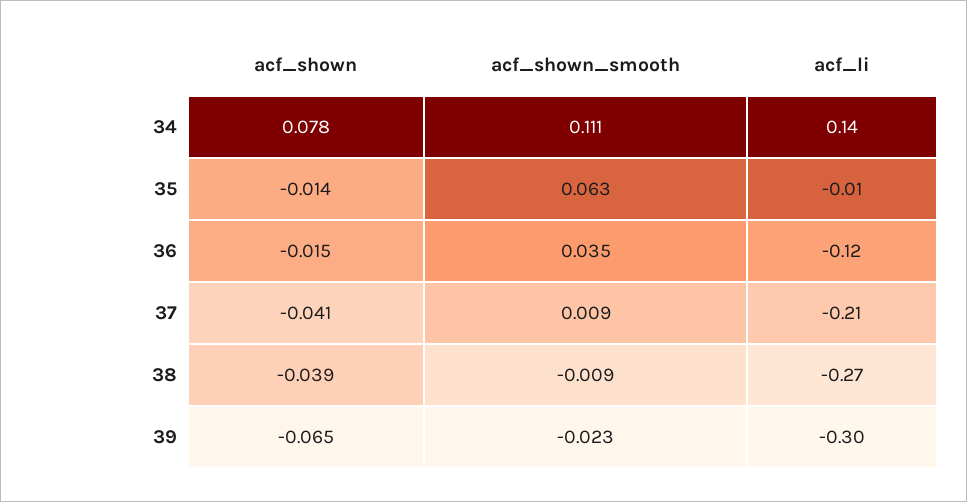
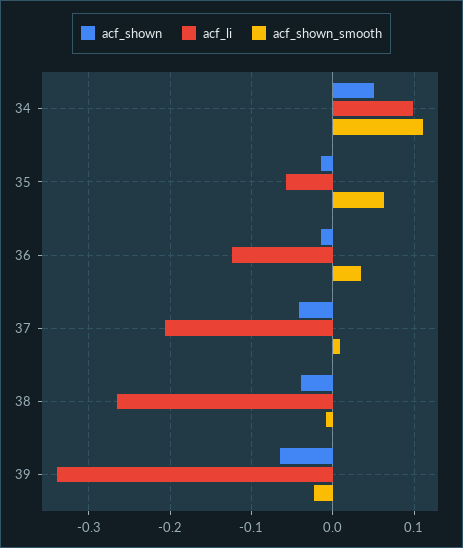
  {
    "acf_shown": {
-     "34": 0.078,
+     "34": 0.05,
      "35": -0.014,
      "36": -0.015,
      "37": -0.041,
      "38": -0.039,
      "39": -0.065
    },
    "acf_shown_smooth": {
      "34": 0.111,
      "35": 0.063,
      "36": 0.035,
      "37": 0.009,
      "38": -0.009,
      "39": -0.023
    },
    "acf_li": {
-     "34": 0.14,
+     "34": 0.1,
-     "35": -0.01,
+     "35": -0.06,
      "36": -0.12,
      "37": -0.21,
      "38": -0.27,
-     "39": -0.3
+     "39": -0.34
    }
  }

